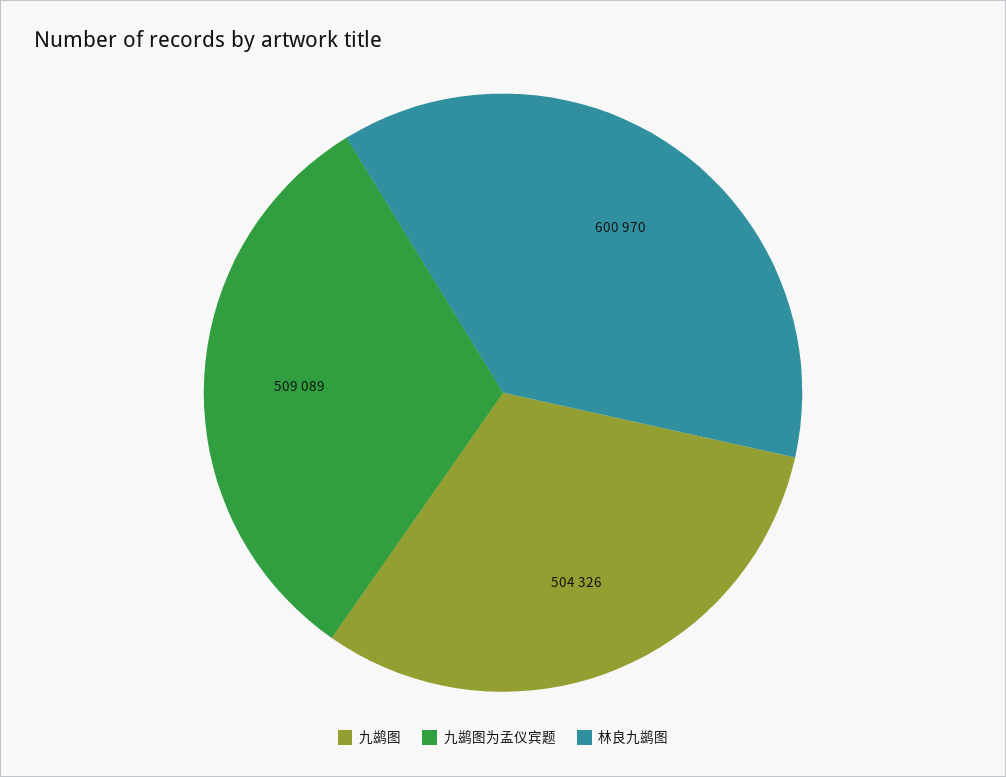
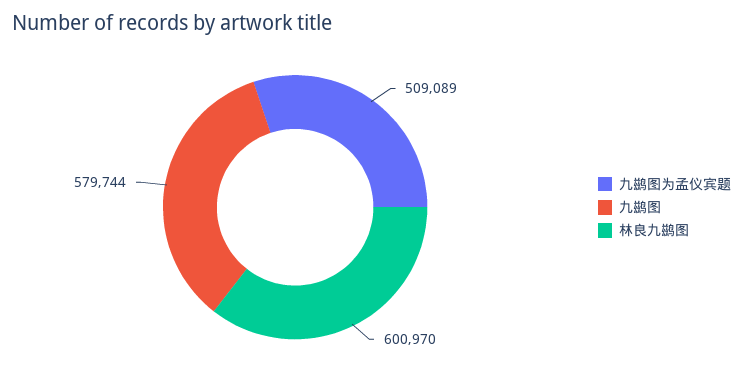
  {
-   "九鹚图": 504326,
+   "九鹚图": 579744,
    "九鹚图为孟仪宾题": 509089,
    "林良九鹚图": 600970
  }

